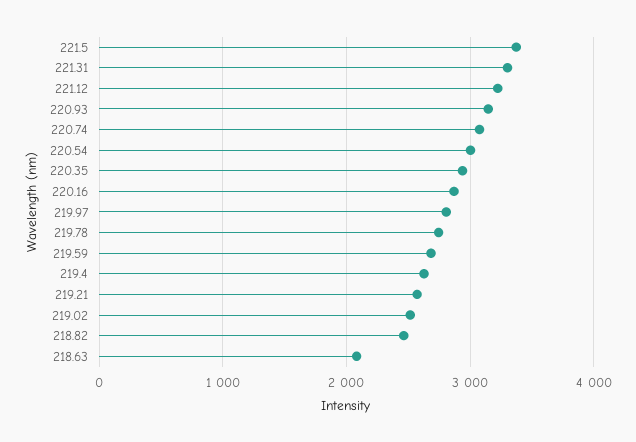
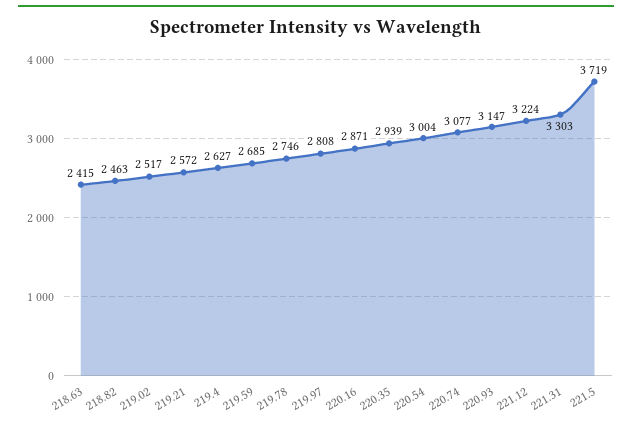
  {
-   "221.5": 3400,
+   "221.5": 3719,
    "221.31": 3303,
    "221.12": 3224,
    "220.93": 3147,
    "220.74": 3077,
    "220.54": 3004,
    "220.35": 2939,
    "220.16": 2871,
    "219.97": 2808,
    "219.78": 2746,
    "219.59": 2685,
    "219.4": 2627,
    "219.21": 2572,
    "219.02": 2517,
    "218.82": 2463,
-   "218.63": 2100
+   "218.63": 2415
  }

